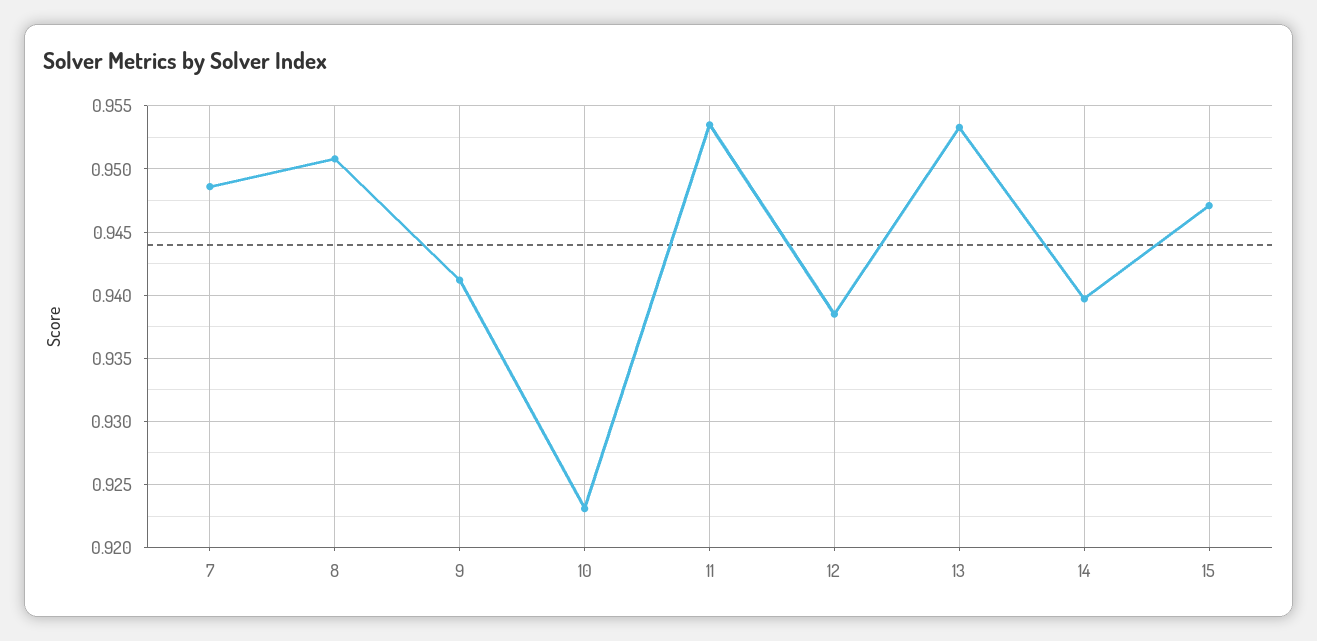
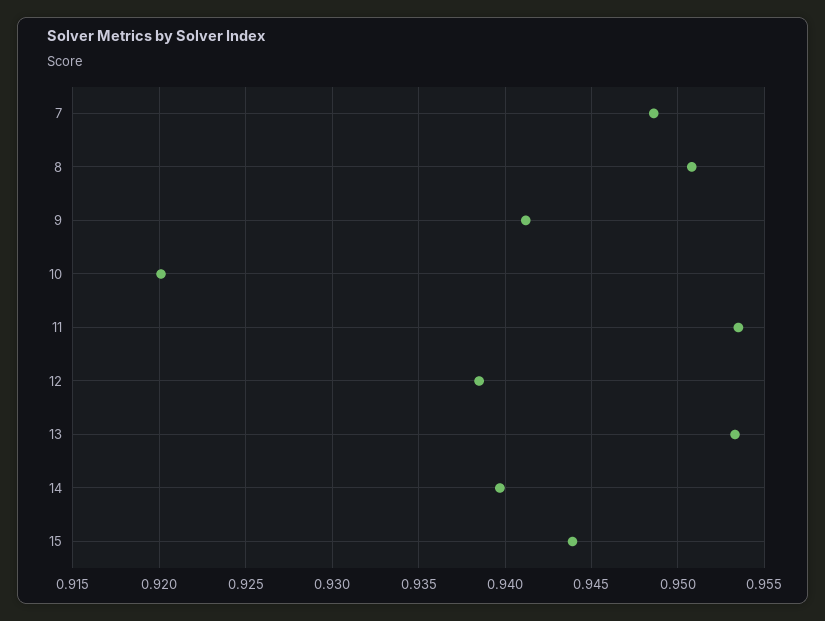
  {
    "7": 0.9485,
    "8": 0.951,
    "9": 0.941,
-   "10": 0.923,
+   "10": 0.92,
    "11": 0.9535,
    "12": 0.9385,
    "13": 0.9535,
    "14": 0.9395,
-   "15": 0.947
+   "15": 0.944
  }

